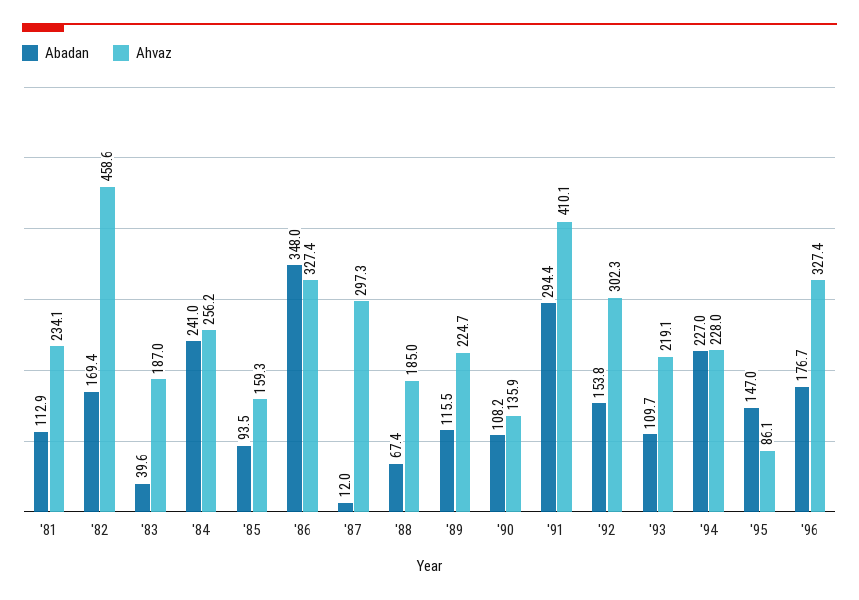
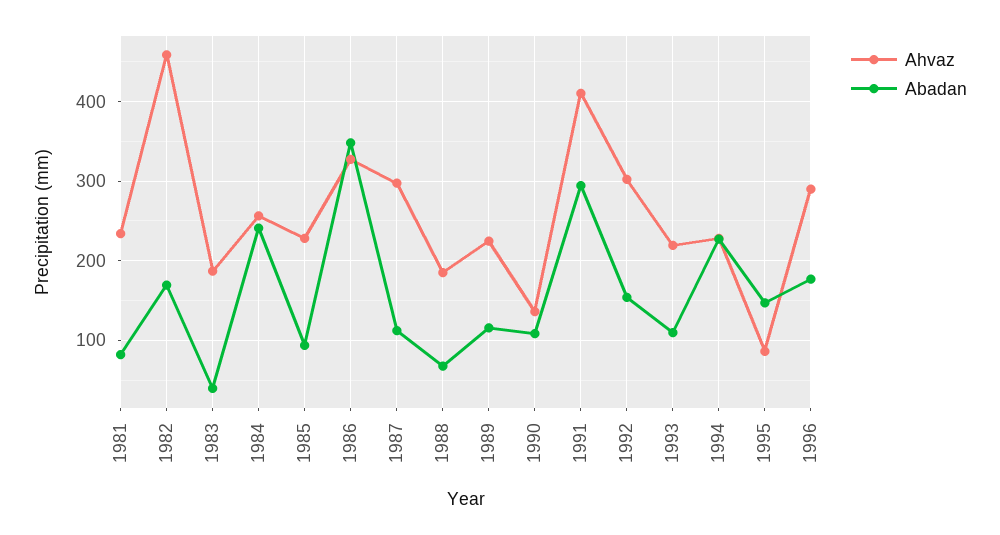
  {
    "Abadan": {
-     "'81": 112.9,
+     "'81": 80,
      "'82": 169.4,
      "'83": 39.6,
      "'84": 241,
      "'85": 93.5,
      "'86": 348,
-     "'87": 12,
+     "'87": 110,
      "'88": 67.4,
      "'89": 115.5,
      "'90": 108.2,
      "'91": 294.4,
      "'92": 153.8,
      "'93": 109.7,
      "'94": 227,
      "'95": 147,
      "'96": 176.7
    },
    "Ahvaz": {
      "'81": 234.1,
      "'82": 458.6,
      "'83": 187,
      "'84": 256.2,
-     "'85": 159.3,
+     "'85": 230,
      "'86": 327.4,
      "'87": 297.3,
      "'88": 185,
      "'89": 224.7,
      "'90": 135.9,
      "'91": 410.1,
      "'92": 302.3,
      "'93": 219.1,
      "'94": 228,
      "'95": 86.1,
-     "'96": 327.4
+     "'96": 290
    }
  }

